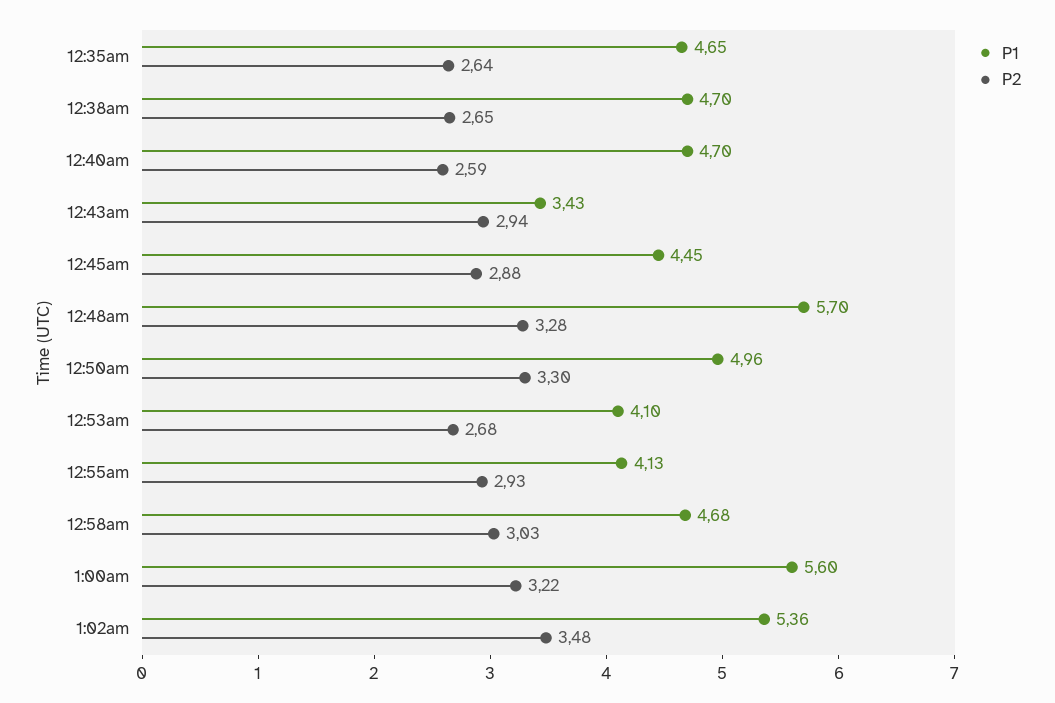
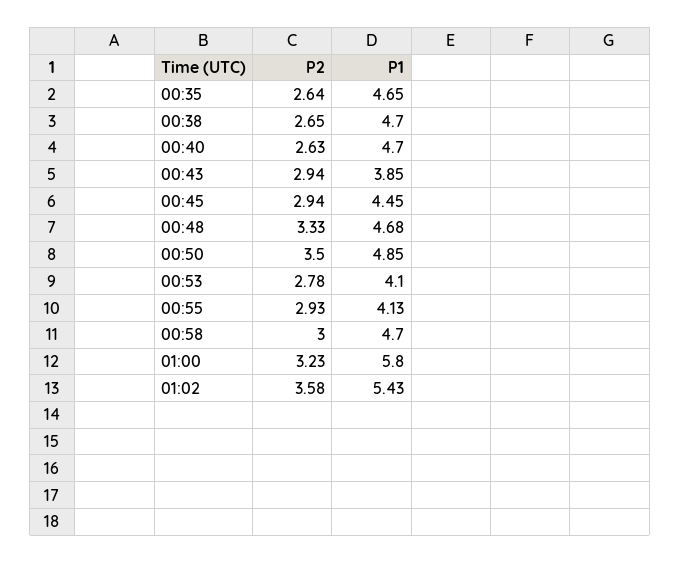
  {
    "P1": {
      "12:35am": 4.65,
      "12:38am": 4.7,
      "12:40am": 4.7,
-     "12:43am": 3.43,
+     "12:43am": 3.85,
      "12:45am": 4.45,
-     "12:48am": 5.7,
+     "12:48am": 4.68,
-     "12:50am": 4.96,
+     "12:50am": 4.85,
      "12:53am": 4.1,
      "12:55am": 4.13,
-     "12:58am": 4.68,
+     "12:58am": 4.7,
-     "1:00am": 5.6,
+     "1:00am": 5.8,
-     "1:02am": 5.36
+     "1:02am": 5.43
    },
    "P2": {
      "12:35am": 2.64,
      "12:38am": 2.65,
-     "12:40am": 2.59,
+     "12:40am": 2.63,
      "12:43am": 2.94,
-     "12:45am": 2.88,
+     "12:45am": 2.94,
-     "12:48am": 3.28,
+     "12:48am": 3.33,
-     "12:50am": 3.3,
+     "12:50am": 3.5,
-     "12:53am": 2.68,
+     "12:53am": 2.78,
      "12:55am": 2.93,
-     "12:58am": 3.03,
+     "12:58am": 3,
-     "1:00am": 3.22,
+     "1:00am": 3.23,
-     "1:02am": 3.48
+     "1:02am": 3.58
    }
  }

